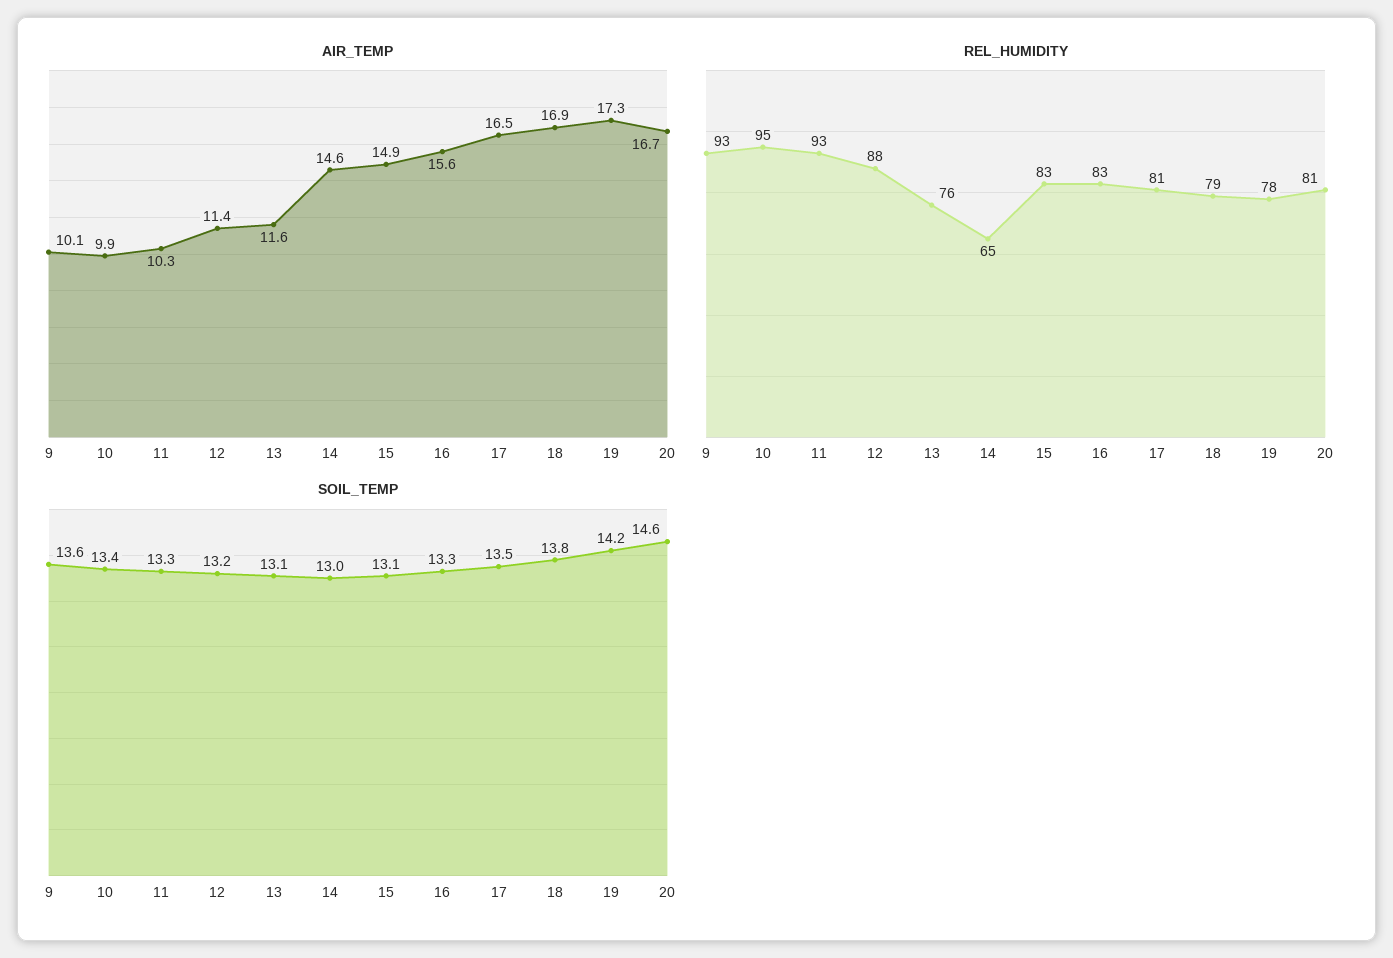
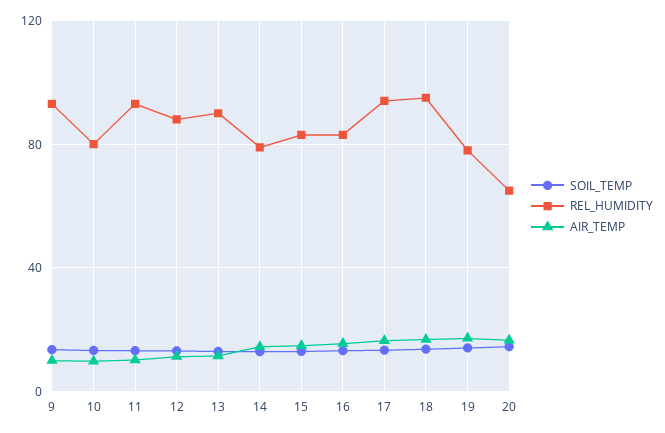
  {
    "AIR_TEMP": {
      "9": 10.1,
      "10": 9.9,
      "11": 10.3,
      "12": 11.4,
      "13": 11.6,
      "14": 14.6,
      "15": 14.9,
      "16": 15.6,
      "17": 16.5,
      "18": 16.9,
      "19": 17.3,
      "20": 16.7
    },
    "REL_HUMIDITY": {
      "9": 93,
-     "10": 95,
+     "10": 80,
      "11": 93,
      "12": 88,
-     "13": 76,
+     "13": 90,
-     "14": 65,
+     "14": 80,
      "15": 83,
      "16": 83,
-     "17": 81,
+     "17": 95,
-     "18": 79,
+     "18": 95,
      "19": 78,
-     "20": 81
+     "20": 65
    },
    "SOIL_TEMP": {
      "9": 13.6,
      "10": 13.4,
      "11": 13.3,
      "12": 13.2,
      "13": 13.1,
      "14": 13,
      "15": 13.1,
      "16": 13.3,
      "17": 13.5,
      "18": 13.8,
      "19": 14.2,
      "20": 14.6
    }
  }

